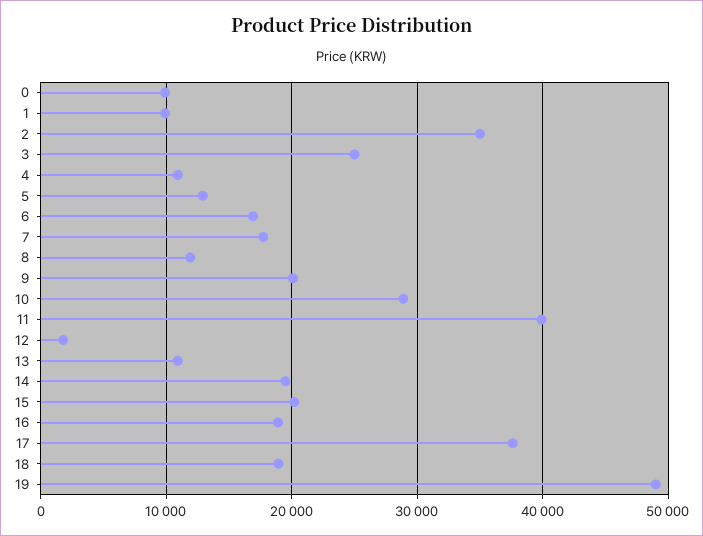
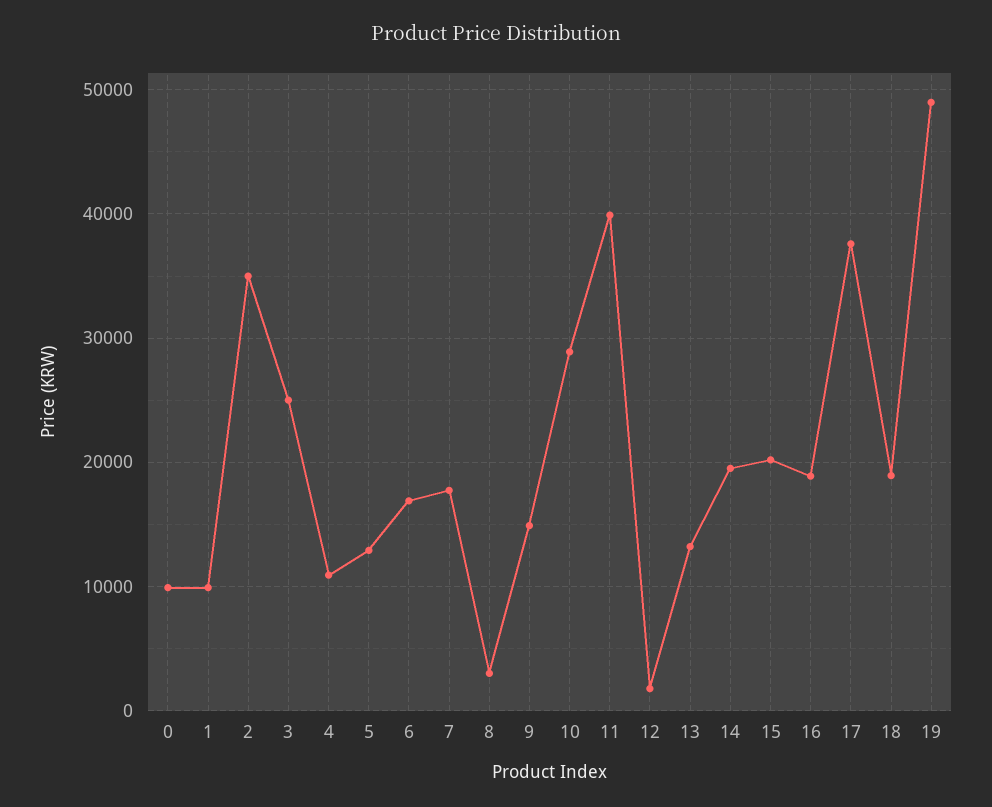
  {
    "0": 10000,
    "1": 10000,
    "2": 35000,
    "3": 25000,
    "4": 11000,
    "5": 13000,
    "6": 17000,
    "7": 18000,
-   "8": 12000,
+   "8": 3000,
-   "9": 20000,
+   "9": 15000,
    "10": 29000,
    "11": 40000,
    "12": 2000,
-   "13": 11000,
+   "13": 13000,
    "14": 20000,
    "15": 20000,
    "16": 19000,
    "17": 38000,
    "18": 19000,
    "19": 49000
  }

